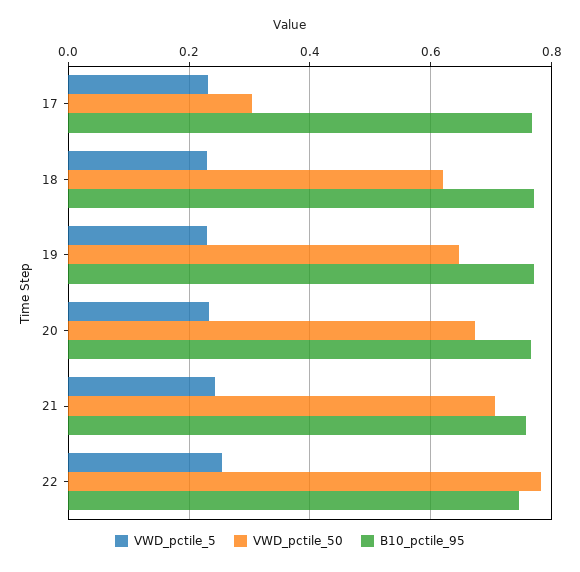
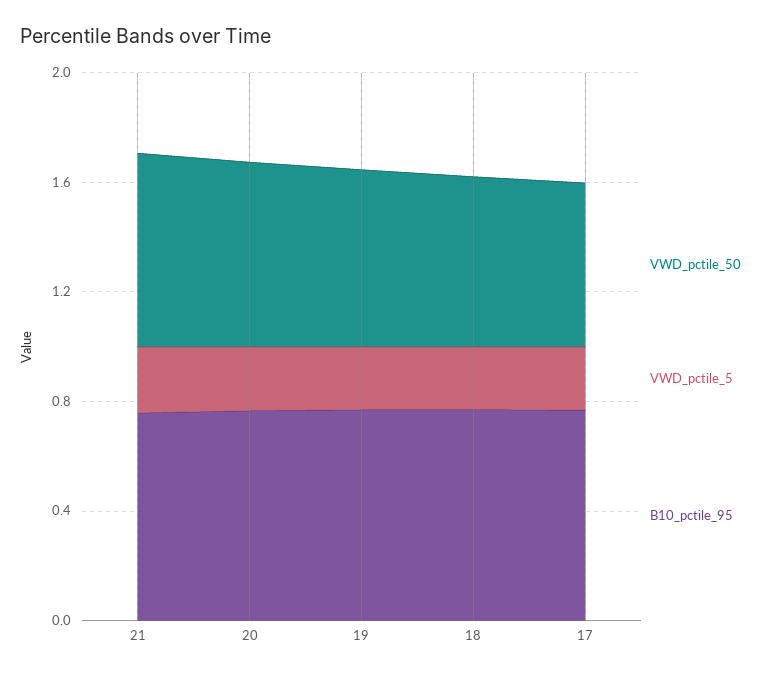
  {
    "VWD_pctile_5": {
      "17": 0.24,
      "18": 0.22,
      "19": 0.22,
      "20": 0.24,
-     "21": 0.24,
+     "21": 0.24
-     "22": 0.26
    },
    "VWD_pctile_50": {
-     "17": 0.3,
+     "17": 0.6,
      "18": 0.62,
      "19": 0.64,
      "20": 0.68,
-     "21": 0.7,
+     "21": 0.7
-     "22": 0.78
    },
    "B10_pctile_95": {
      "17": 0.76,
      "18": 0.78,
      "19": 0.78,
      "20": 0.76,
-     "21": 0.76,
+     "21": 0.76
-     "22": 0.74
    }
  }

